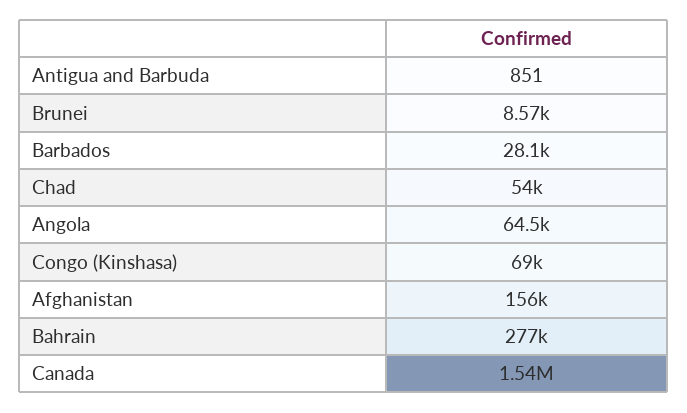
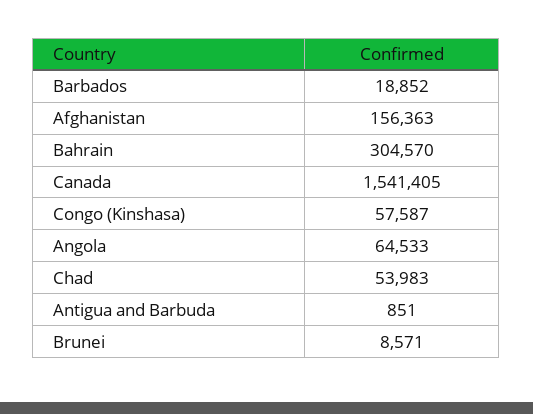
  {
    "Antigua and Barbuda": 851,
    "Brunei": 8571,
-   "Barbados": 28100,
+   "Barbados": 18852,
    "Chad": 53983,
    "Angola": 64533,
-   "Congo (Kinshasa)": 69000,
+   "Congo (Kinshasa)": 57587,
    "Afghanistan": 156363,
-   "Bahrain": 277000,
+   "Bahrain": 304570,
    "Canada": 1541405
  }

